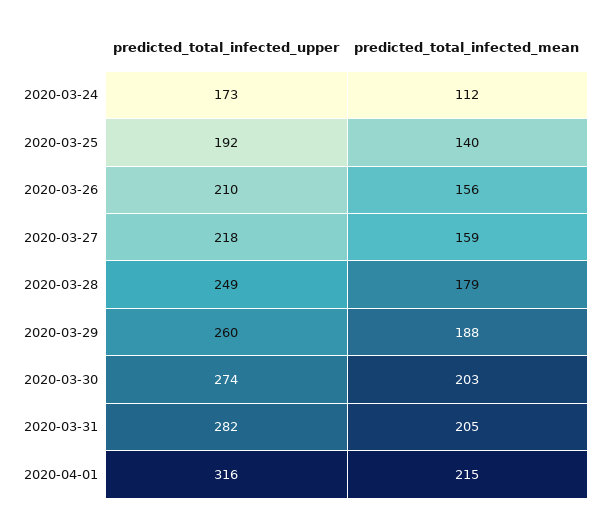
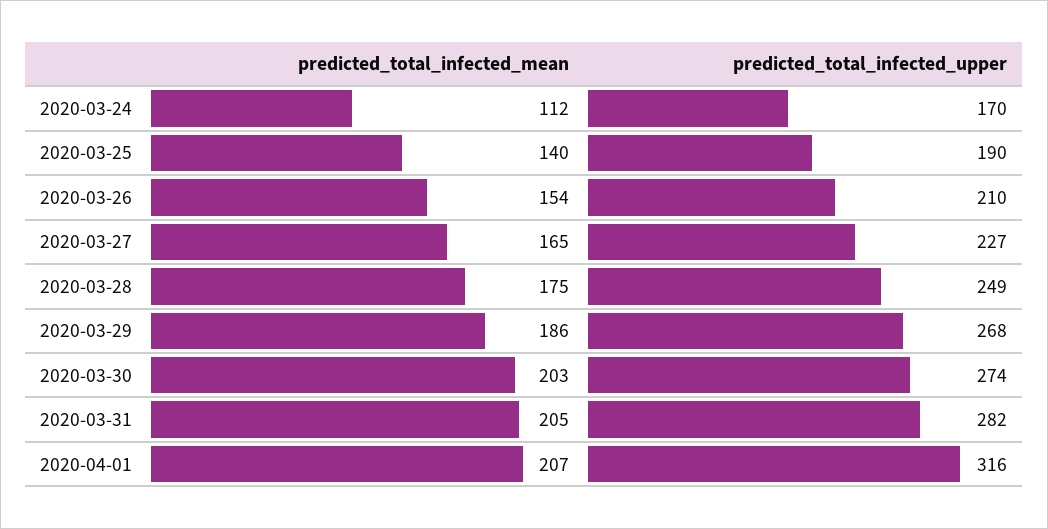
  {
    "predicted_total_infected_upper": {
-     "2020-03-24": 173,
+     "2020-03-24": 170,
-     "2020-03-25": 192,
+     "2020-03-25": 190,
      "2020-03-26": 210,
-     "2020-03-27": 218,
+     "2020-03-27": 227,
      "2020-03-28": 249,
-     "2020-03-29": 260,
+     "2020-03-29": 268,
      "2020-03-30": 274,
      "2020-03-31": 282,
      "2020-04-01": 316
    },
    "predicted_total_infected_mean": {
      "2020-03-24": 112,
      "2020-03-25": 140,
-     "2020-03-26": 156,
+     "2020-03-26": 154,
-     "2020-03-27": 159,
+     "2020-03-27": 165,
-     "2020-03-28": 179,
+     "2020-03-28": 175,
-     "2020-03-29": 188,
+     "2020-03-29": 186,
      "2020-03-30": 203,
      "2020-03-31": 205,
-     "2020-04-01": 215
+     "2020-04-01": 207
    }
  }

